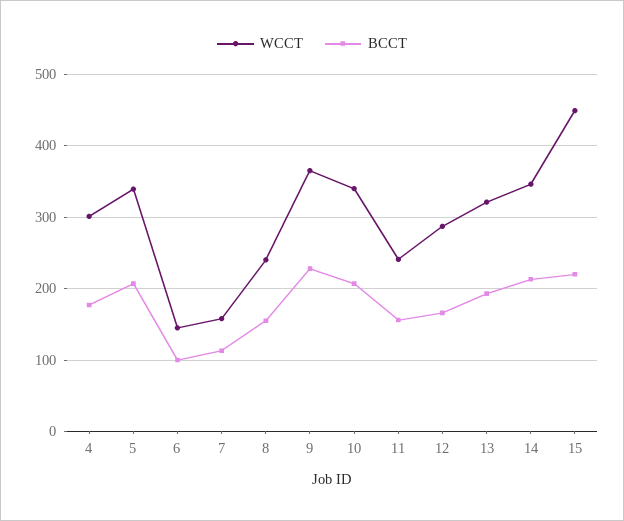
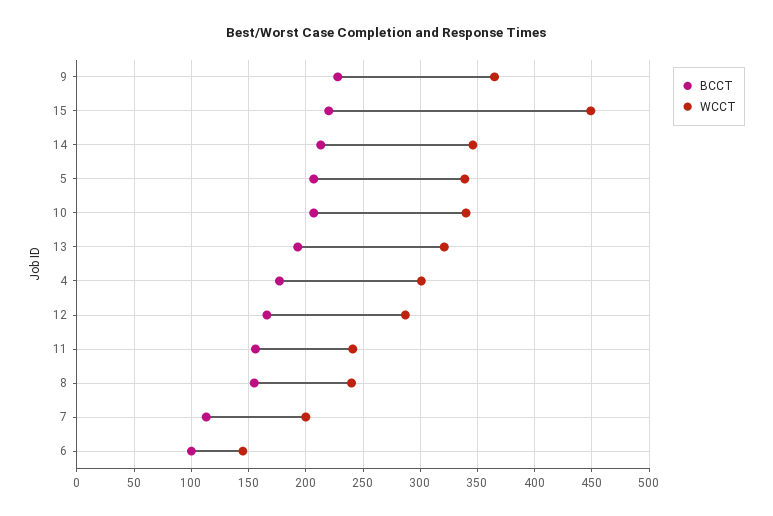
  {
    "WCCT": {
      "4": 300,
      "5": 340,
      "6": 150,
-     "7": 160,
+     "7": 200,
      "8": 240,
      "9": 370,
      "10": 340,
      "11": 240,
      "12": 290,
      "13": 320,
      "14": 350,
      "15": 450
    },
    "BCCT": {
      "4": 180,
      "5": 210,
      "6": 100,
      "7": 110,
      "8": 160,
      "9": 230,
      "10": 210,
      "11": 160,
      "12": 170,
      "13": 190,
      "14": 210,
      "15": 220
    }
  }

